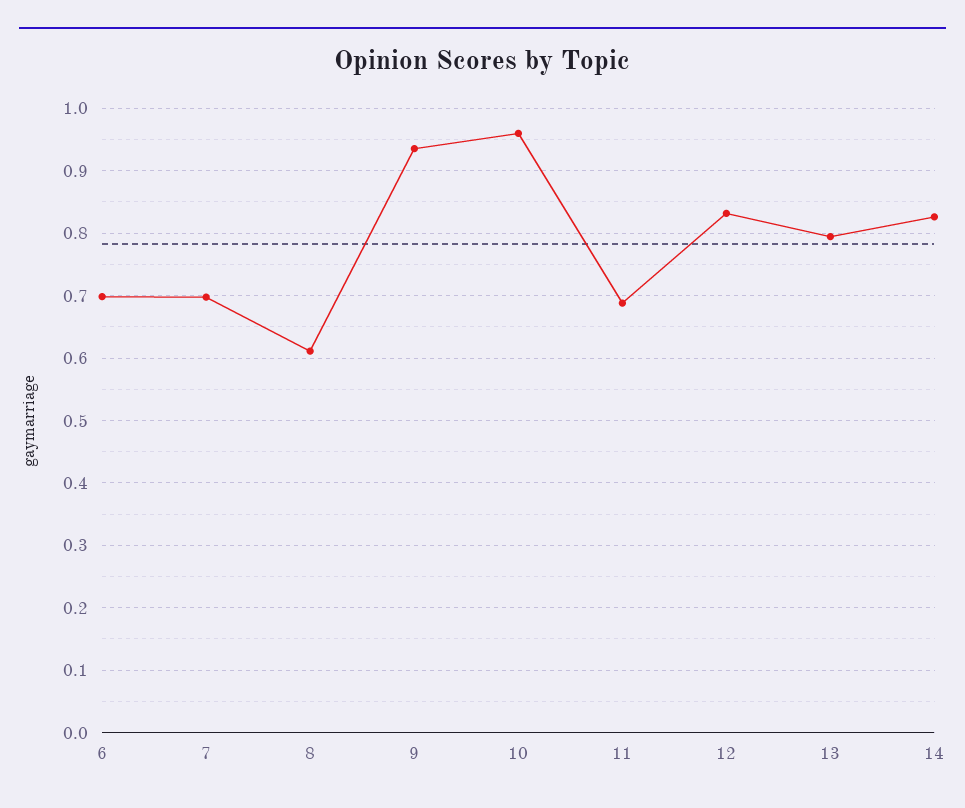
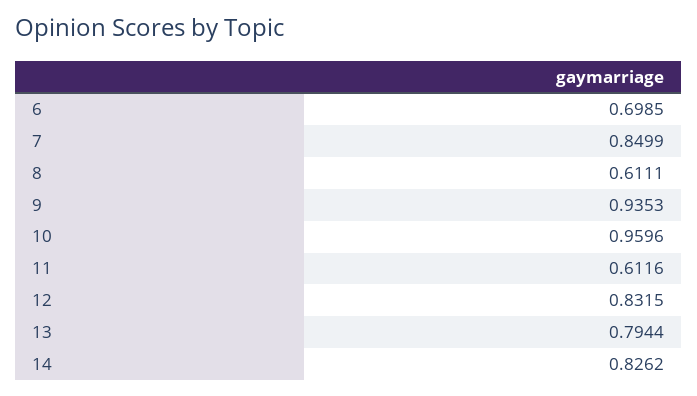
  {
    "6": 0.6985,
-   "7": 0.7,
+   "7": 0.8499,
    "8": 0.6111,
    "9": 0.9353,
    "10": 0.9596,
-   "11": 0.69,
+   "11": 0.6116,
    "12": 0.8315,
    "13": 0.7944,
    "14": 0.8262
  }

